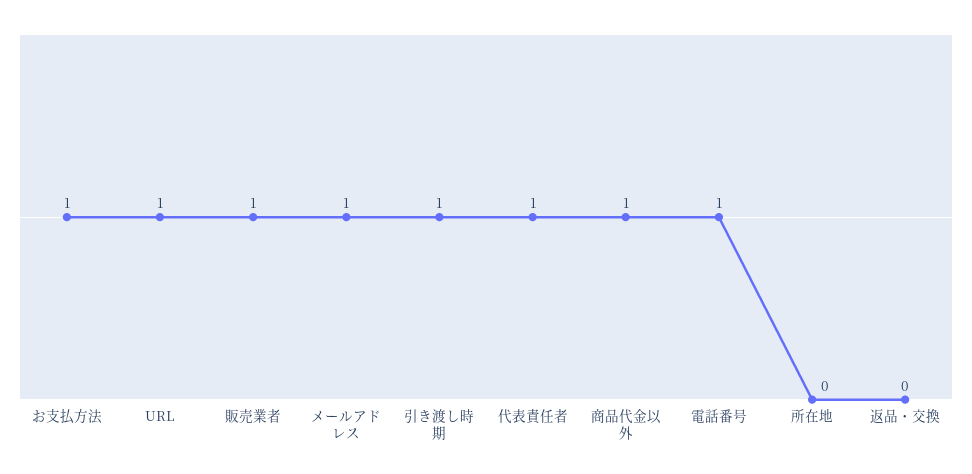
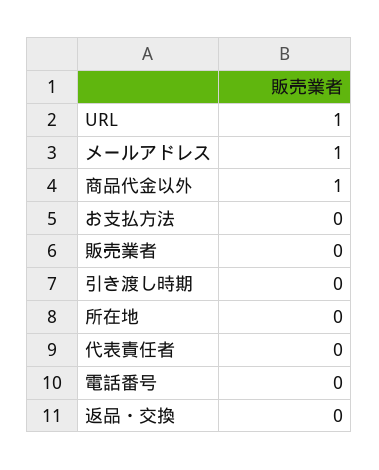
  {
-   "お支払方法": 1,
+   "お支払方法": 0,
    "URL": 1,
-   "販売業者": 1,
+   "販売業者": 0,
    "メールアドレス": 1,
-   "引き渡し時期": 1,
+   "引き渡し時期": 0,
-   "代表責任者": 1,
+   "代表責任者": 0,
    "商品代金以外": 1,
-   "電話番号": 1,
+   "電話番号": 0,
    "所在地": 0,
    "返品・交換": 0
  }

